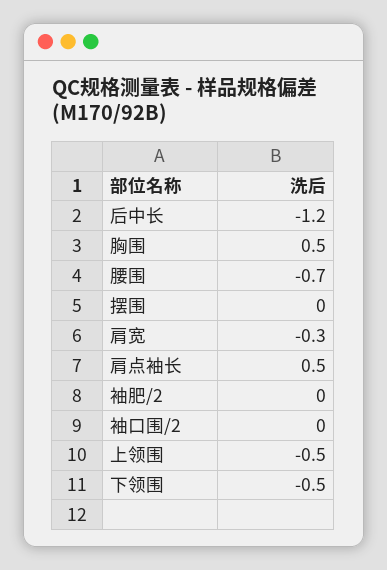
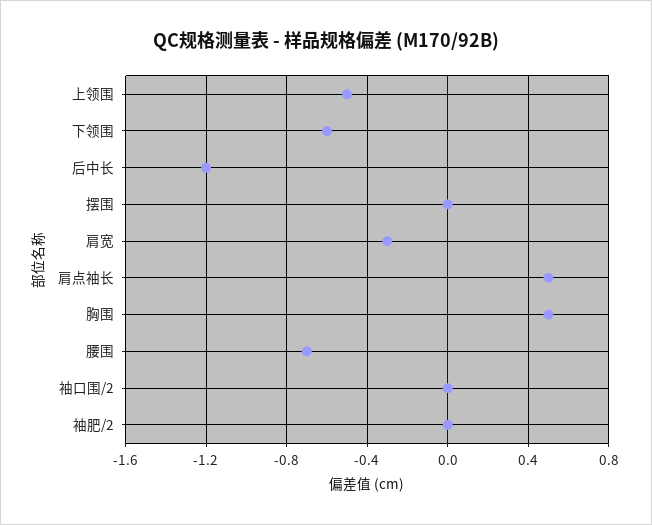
  {
    "后中长": -1.2,
    "胸围": 0.5,
    "腰围": -0.7,
    "摆围": 0,
    "肩宽": -0.3,
    "肩点袖长": 0.5,
    "袖肥/2": 0,
    "袖口围/2": 0,
    "上领围": -0.5,
-   "下领围": -0.5
+   "下领围": -0.6
  }

